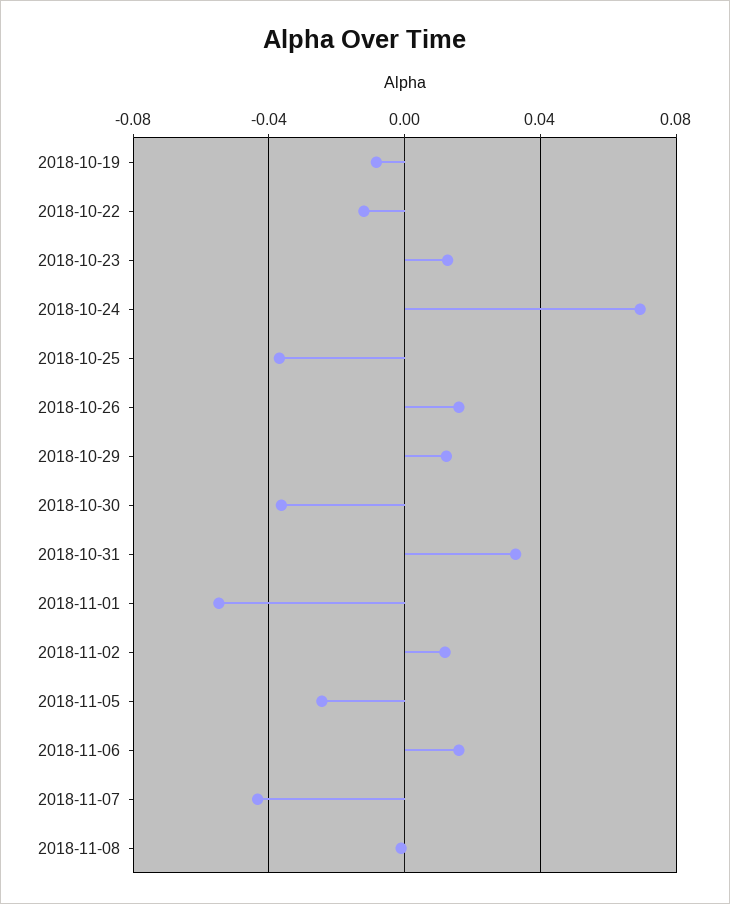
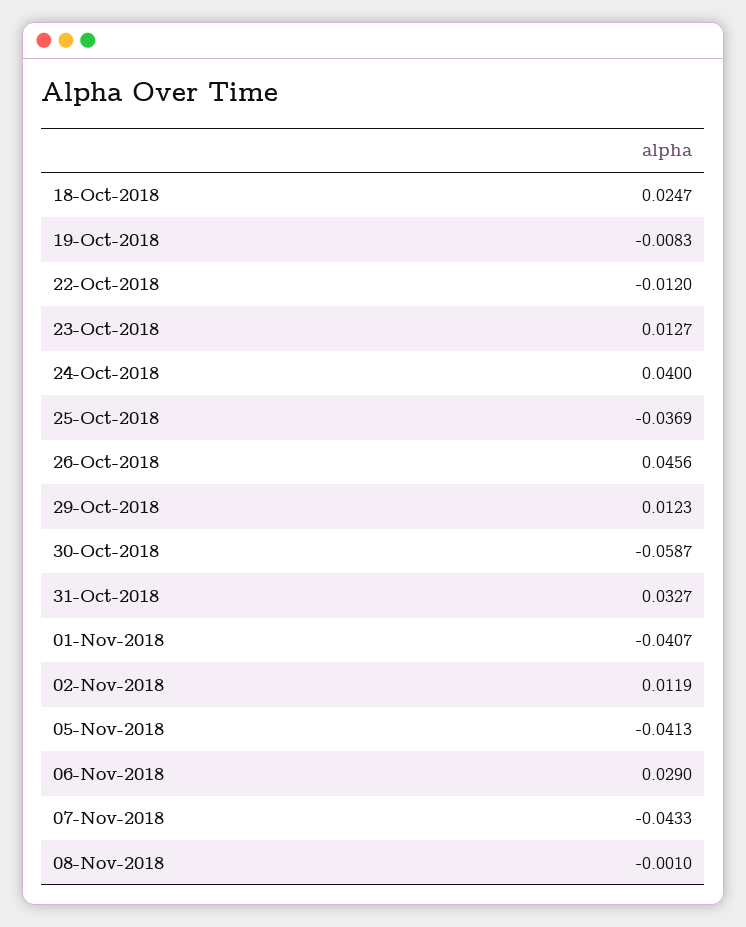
  {
    "2018-10-19": -0.0083,
    "2018-10-22": -0.012,
    "2018-10-23": 0.0127,
-   "2018-10-24": 0.07,
+   "2018-10-24": 0.04,
    "2018-10-25": -0.0369,
-   "2018-10-26": 0.015,
+   "2018-10-26": 0.0456,
    "2018-10-29": 0.0123,
-   "2018-10-30": -0.035,
+   "2018-10-30": -0.0587,
    "2018-10-31": 0.0327,
-   "2018-11-01": -0.055,
+   "2018-11-01": -0.0407,
    "2018-11-02": 0.0119,
-   "2018-11-05": -0.025,
+   "2018-11-05": -0.0413,
-   "2018-11-06": 0.015,
+   "2018-11-06": 0.029,
    "2018-11-07": -0.0433,
-   "2018-11-08": -0.001
+   "2018-11-08": -0.001,
+   "18-Oct-2018": 0.0247
  }

